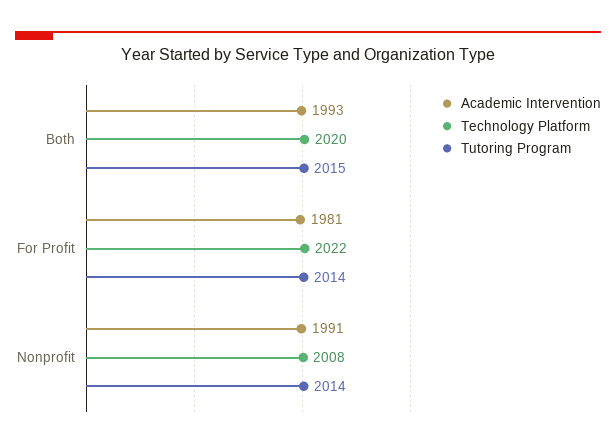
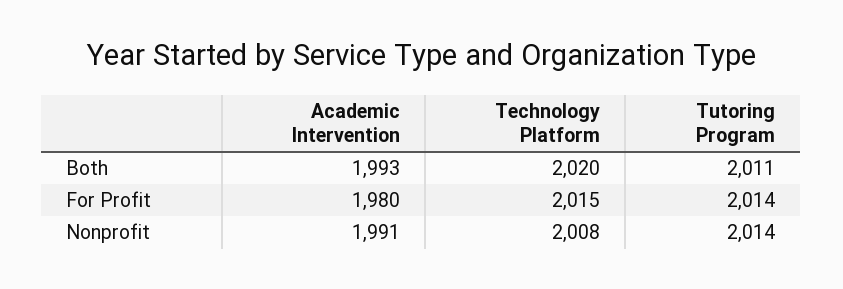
  {
    "Academic Intervention": {
      "Both": 1993,
-     "For Profit": 1981,
+     "For Profit": 1980,
      "Nonprofit": 1991
    },
    "Technology Platform": {
      "Both": 2020,
-     "For Profit": 2022,
+     "For Profit": 2015,
      "Nonprofit": 2008
    },
    "Tutoring Program": {
-     "Both": 2015,
+     "Both": 2011,
      "For Profit": 2014,
      "Nonprofit": 2014
    }
  }

